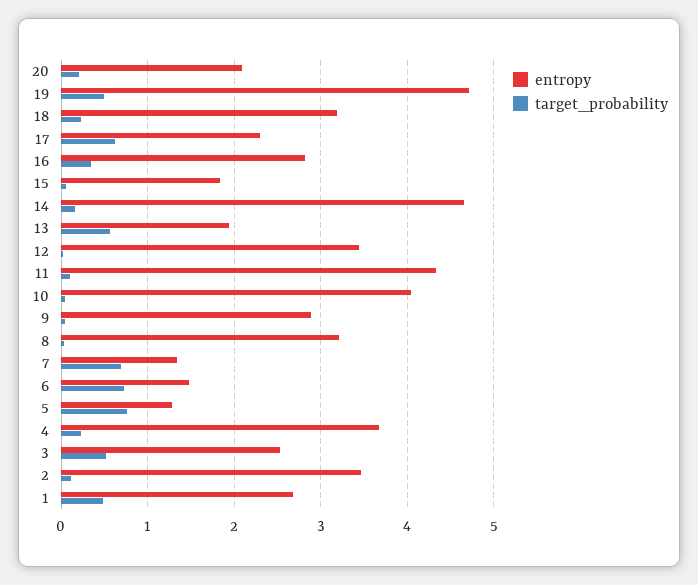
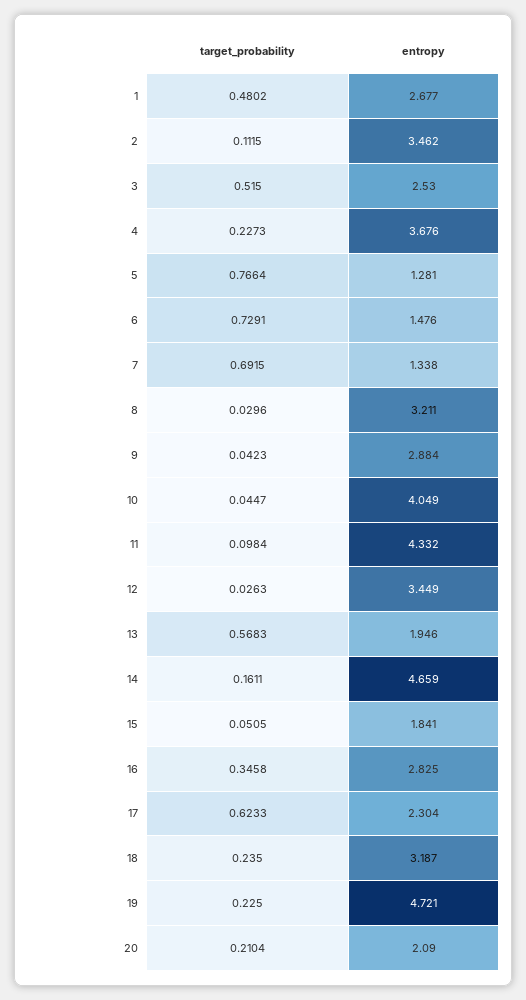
  {
    "entropy": {
      "20": 2.09,
      "19": 4.721,
      "18": 3.187,
      "17": 2.304,
      "16": 2.825,
      "15": 1.841,
      "14": 4.659,
      "13": 1.946,
      "12": 3.449,
      "11": 4.332,
      "10": 4.049,
      "9": 2.884,
      "8": 3.211,
      "7": 1.338,
      "6": 1.476,
      "5": 1.281,
      "4": 3.676,
      "3": 2.53,
      "2": 3.462,
      "1": 2.677
    },
    "target_probability": {
      "20": 0.2104,
-     "19": 0.5,
+     "19": 0.225,
      "18": 0.235,
      "17": 0.6233,
      "16": 0.3458,
      "15": 0.0505,
      "14": 0.1611,
      "13": 0.5683,
      "12": 0.0263,
      "11": 0.0984,
      "10": 0.0447,
      "9": 0.0423,
      "8": 0.0296,
      "7": 0.6915,
      "6": 0.7291,
      "5": 0.7664,
      "4": 0.2273,
      "3": 0.515,
      "2": 0.1115,
      "1": 0.4802
    }
  }

